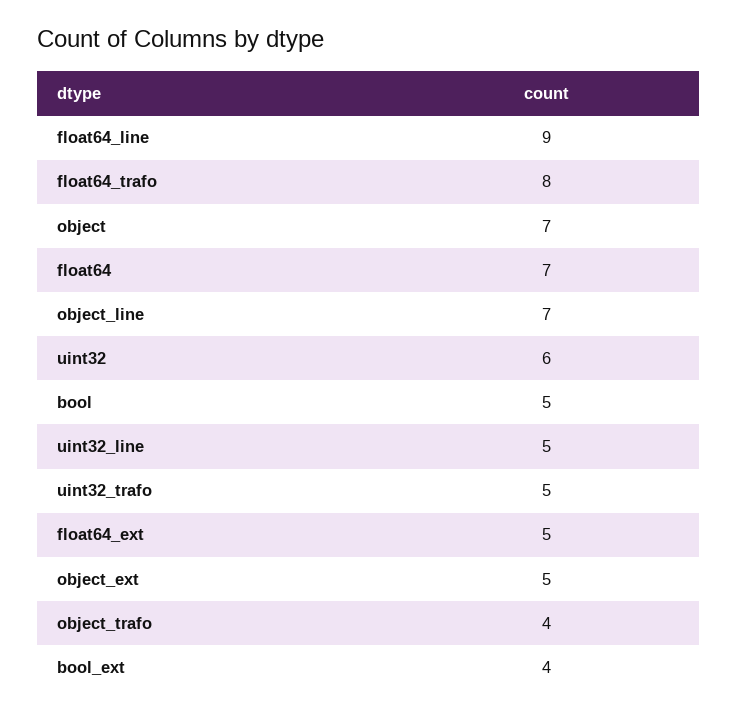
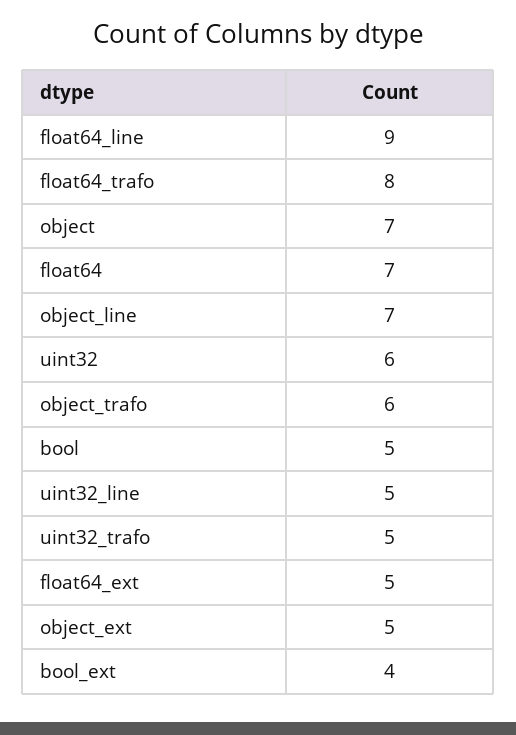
  {
    "float64_line": 9,
    "float64_trafo": 8,
    "object": 7,
    "float64": 7,
    "object_line": 7,
    "uint32": 6,
    "bool": 5,
    "uint32_line": 5,
    "uint32_trafo": 5,
    "float64_ext": 5,
    "object_ext": 5,
-   "object_trafo": 4,
+   "object_trafo": 6,
    "bool_ext": 4
  }

